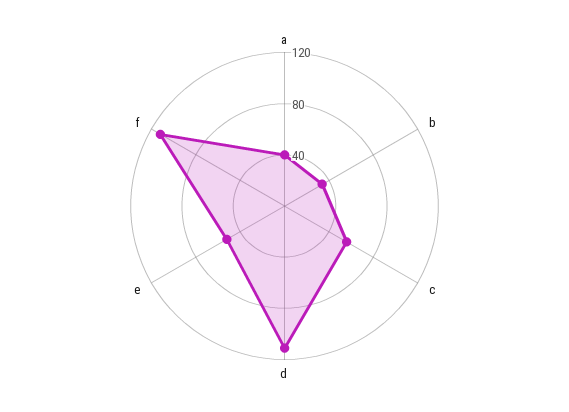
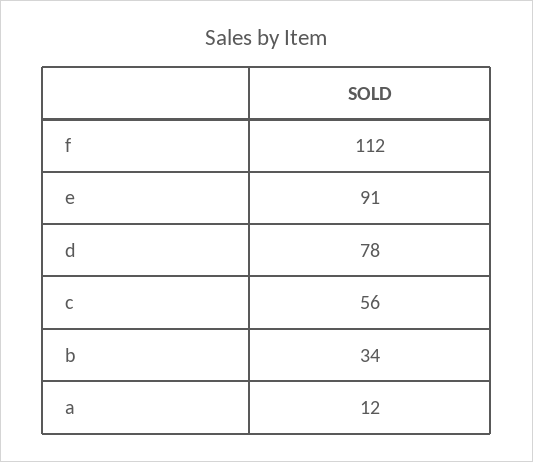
  {
-   "a": 40,
+   "a": 12,
    "b": 34,
    "c": 56,
-   "d": 110,
+   "d": 78,
-   "e": 50,
+   "e": 91,
    "f": 112
  }

